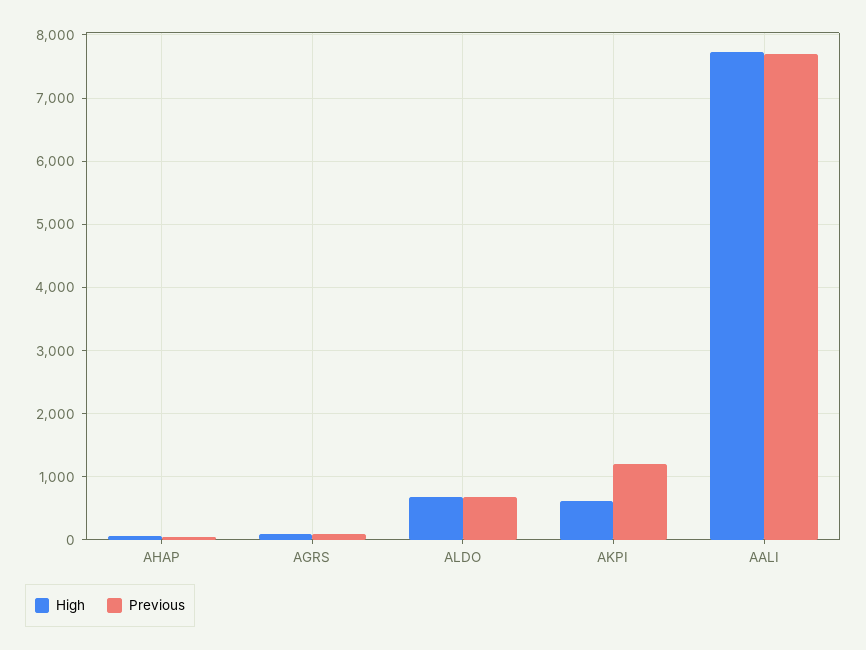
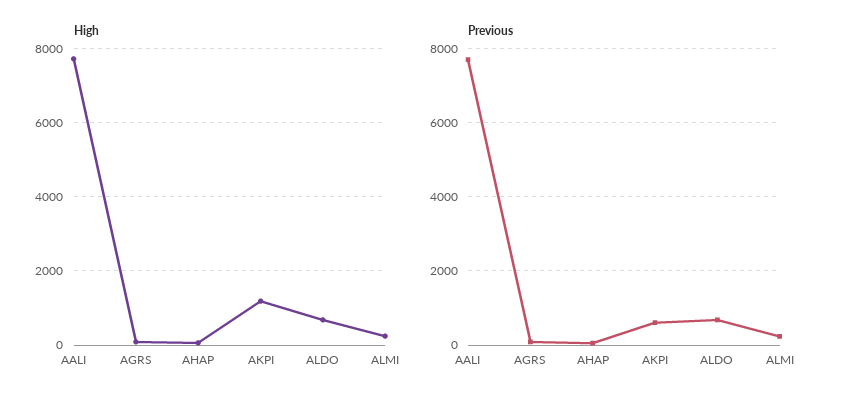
  {
    "High": {
      "AHAP": 100,
      "AGRS": 100,
      "ALDO": 700,
-     "AKPI": 600,
+     "AKPI": 1200,
-     "AALI": 7700
+     "AALI": 7700,
+     "ALMI": 200
    },
    "Previous": {
      "AHAP": 100,
      "AGRS": 100,
      "ALDO": 700,
-     "AKPI": 1200,
+     "AKPI": 600,
-     "AALI": 7700
+     "AALI": 7700,
+     "ALMI": 200
    }
  }

